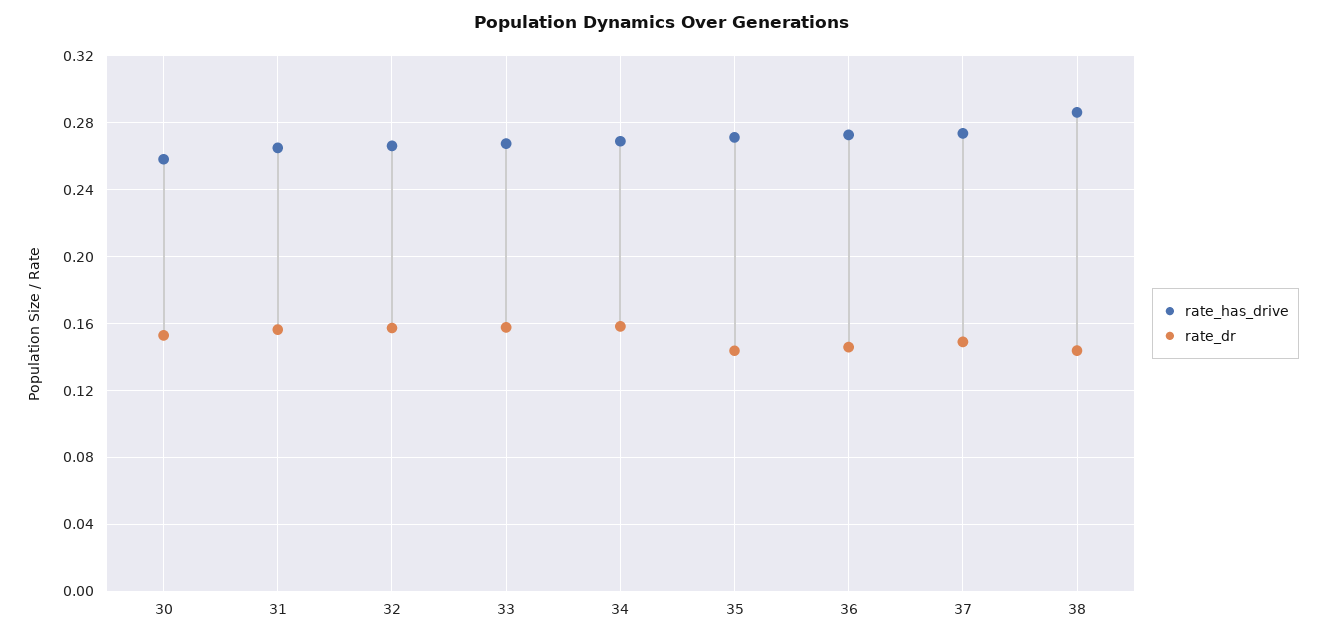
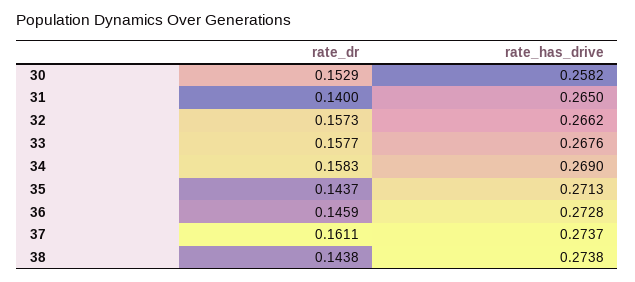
  {
    "rate_has_drive": {
      "30": 0.2582,
      "31": 0.265,
      "32": 0.2662,
      "33": 0.2676,
      "34": 0.269,
      "35": 0.2713,
      "36": 0.2728,
      "37": 0.2737,
-     "38": 0.285
+     "38": 0.2738
    },
    "rate_dr": {
      "30": 0.1529,
-     "31": 0.155,
+     "31": 0.14,
      "32": 0.1573,
      "33": 0.1577,
      "34": 0.1583,
      "35": 0.1437,
      "36": 0.1459,
-     "37": 0.15,
+     "37": 0.1611,
      "38": 0.1438
    }
  }

